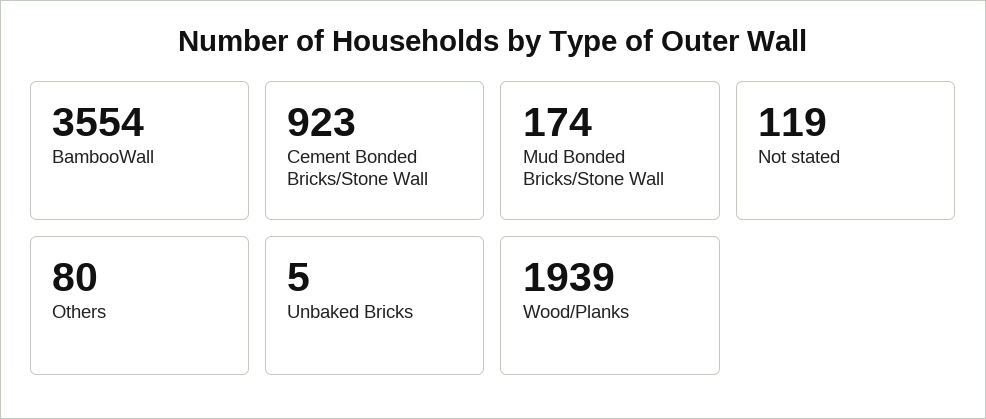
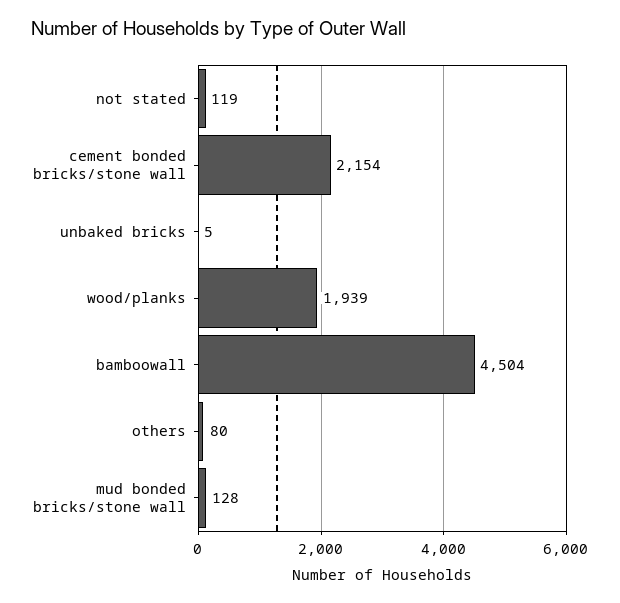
  {
-   "BambooWall": 3554,
+   "BambooWall": 4504,
-   "Cement Bonded Bricks/Stone Wall": 923,
+   "Cement Bonded Bricks/Stone Wall": 2154,
-   "Mud Bonded Bricks/Stone Wall": 174,
+   "Mud Bonded Bricks/Stone Wall": 128,
    "Not stated": 119,
    "Others": 80,
    "Unbaked Bricks": 5,
    "Wood/Planks": 1939
  }

